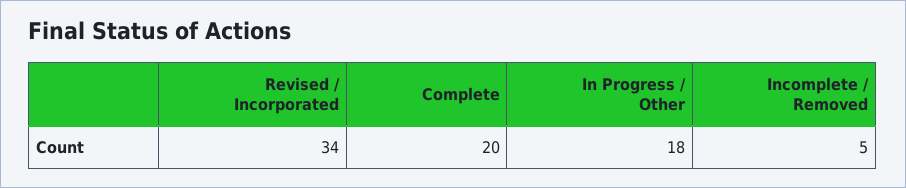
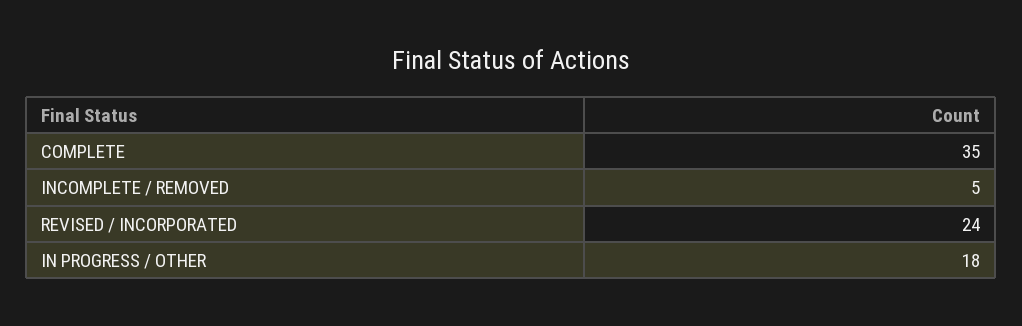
  {
-   "Revised / Incorporated": 34,
+   "Revised / Incorporated": 24,
-   "Complete": 20,
+   "Complete": 35,
    "In Progress / Other": 18,
    "Incomplete / Removed": 5
  }

